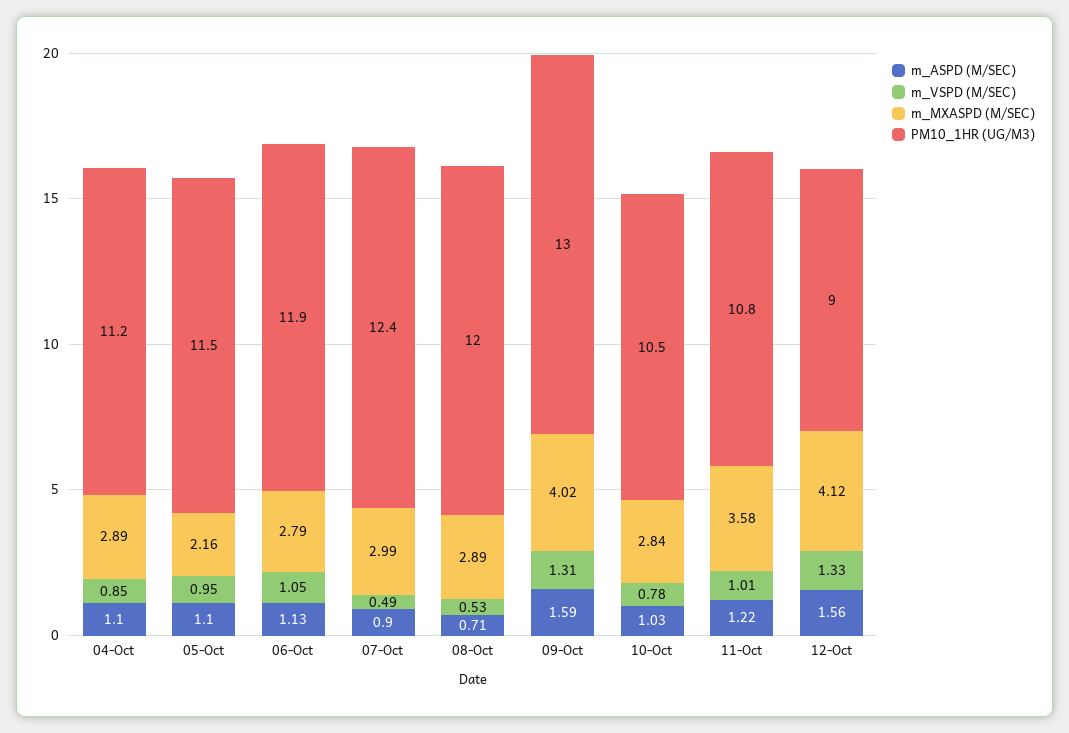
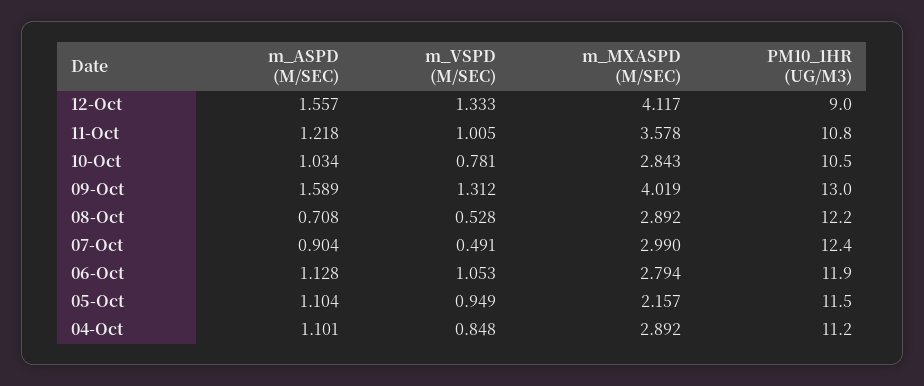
  {
    "m_ASPD (M/SEC)": {
      "04-Oct": 1.101,
      "05-Oct": 1.104,
      "06-Oct": 1.128,
      "07-Oct": 0.904,
      "08-Oct": 0.708,
      "09-Oct": 1.589,
      "10-Oct": 1.034,
      "11-Oct": 1.218,
      "12-Oct": 1.557
    },
    "m_VSPD (M/SEC)": {
      "04-Oct": 0.848,
      "05-Oct": 0.949,
      "06-Oct": 1.053,
      "07-Oct": 0.491,
      "08-Oct": 0.528,
      "09-Oct": 1.312,
      "10-Oct": 0.781,
      "11-Oct": 1.005,
      "12-Oct": 1.333
    },
    "m_MXASPD (M/SEC)": {
      "04-Oct": 2.892,
      "05-Oct": 2.157,
      "06-Oct": 2.794,
      "07-Oct": 2.99,
      "08-Oct": 2.892,
      "09-Oct": 4.019,
      "10-Oct": 2.843,
      "11-Oct": 3.578,
      "12-Oct": 4.117
    },
    "PM10_1HR (UG/M3)": {
      "04-Oct": 11.2,
      "05-Oct": 11.5,
      "06-Oct": 11.9,
      "07-Oct": 12.4,
-     "08-Oct": 12,
+     "08-Oct": 12.2,
      "09-Oct": 13,
      "10-Oct": 10.5,
      "11-Oct": 10.8,
      "12-Oct": 9
    }
  }

